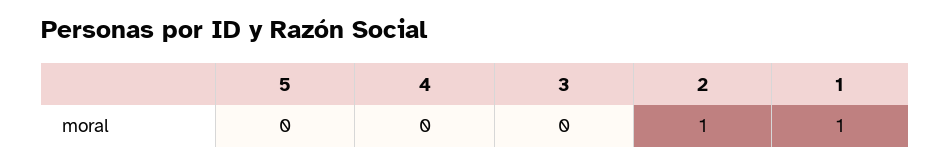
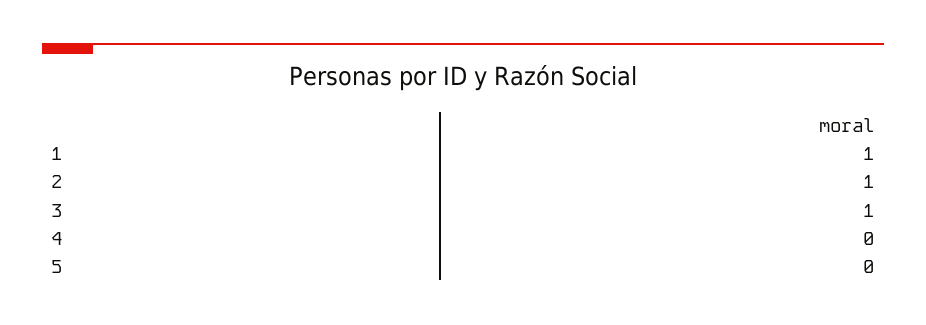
  {
    "5": 0,
    "4": 0,
-   "3": 0,
+   "3": 1,
    "2": 1,
    "1": 1
  }

